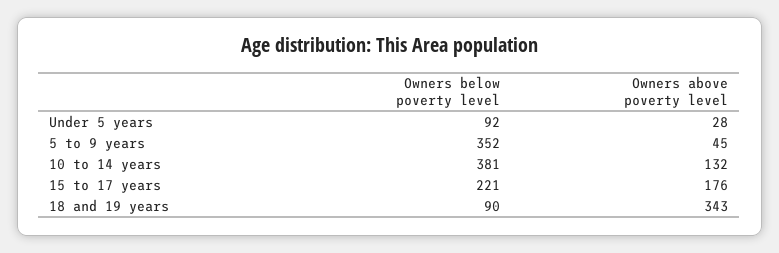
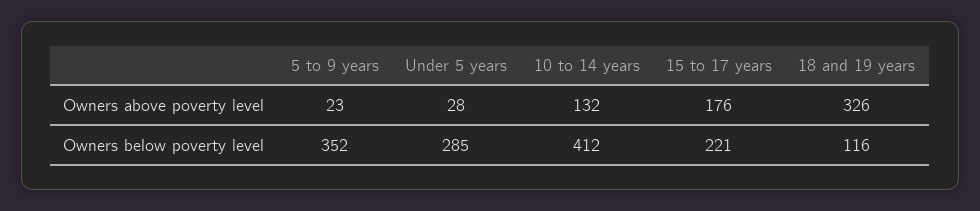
  {
    "Owners below poverty level": {
-     "Under 5 years": 92,
+     "Under 5 years": 285,
      "5 to 9 years": 352,
-     "10 to 14 years": 381,
+     "10 to 14 years": 412,
      "15 to 17 years": 221,
-     "18 and 19 years": 90
+     "18 and 19 years": 116
    },
    "Owners above poverty level": {
      "Under 5 years": 28,
-     "5 to 9 years": 45,
+     "5 to 9 years": 23,
      "10 to 14 years": 132,
      "15 to 17 years": 176,
-     "18 and 19 years": 343
+     "18 and 19 years": 326
    }
  }

